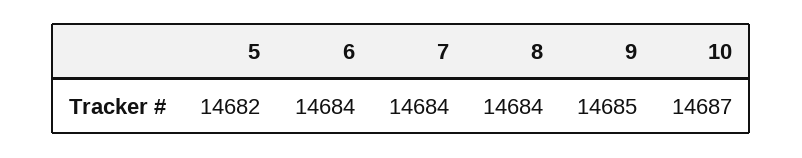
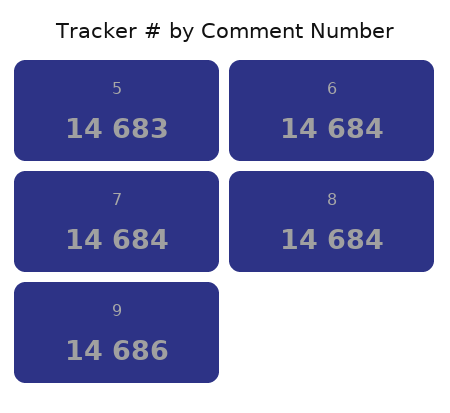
  {
-   "5": 14682,
+   "5": 14683,
    "6": 14684,
    "7": 14684,
    "8": 14684,
-   "9": 14685,
+   "9": 14686
-   "10": 14687
  }

